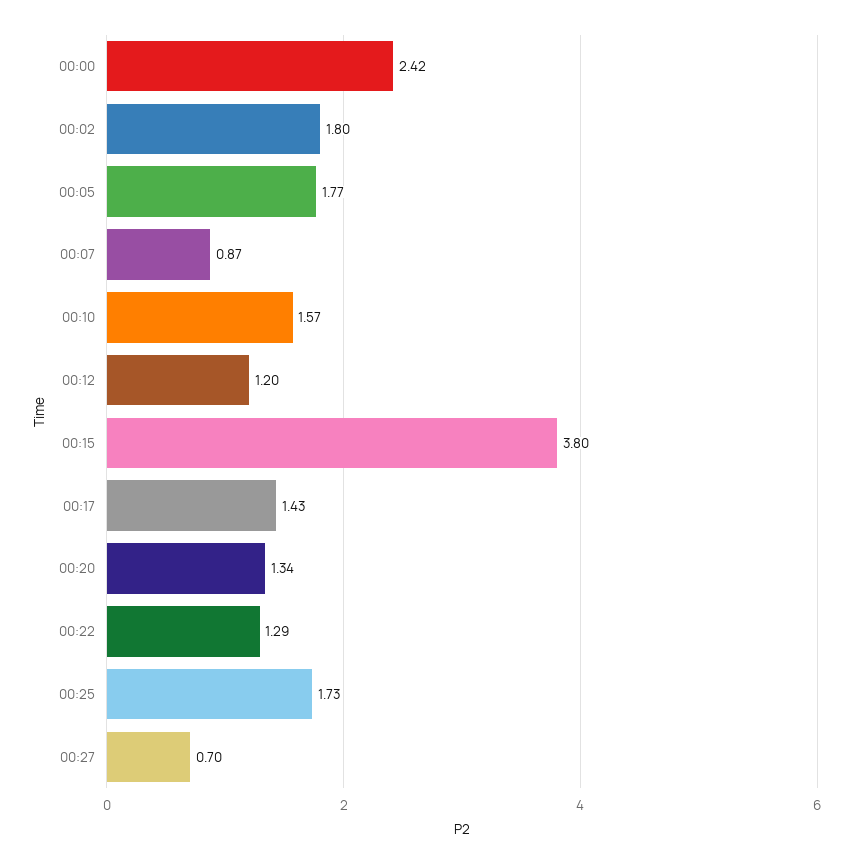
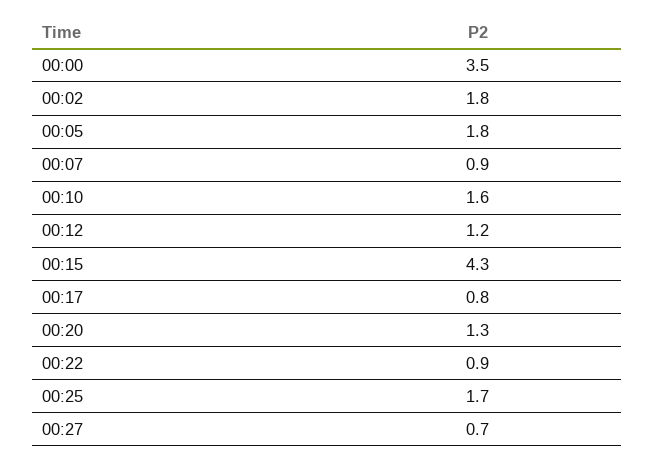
  {
-   "00:00": 2.42,
+   "00:00": 3.5,
    "00:02": 1.8,
    "00:05": 1.77,
    "00:07": 0.87,
    "00:10": 1.57,
    "00:12": 1.2,
-   "00:15": 3.8,
+   "00:15": 4.3,
-   "00:17": 1.43,
+   "00:17": 0.8,
    "00:20": 1.34,
-   "00:22": 1.29,
+   "00:22": 0.9,
    "00:25": 1.73,
    "00:27": 0.7
  }

